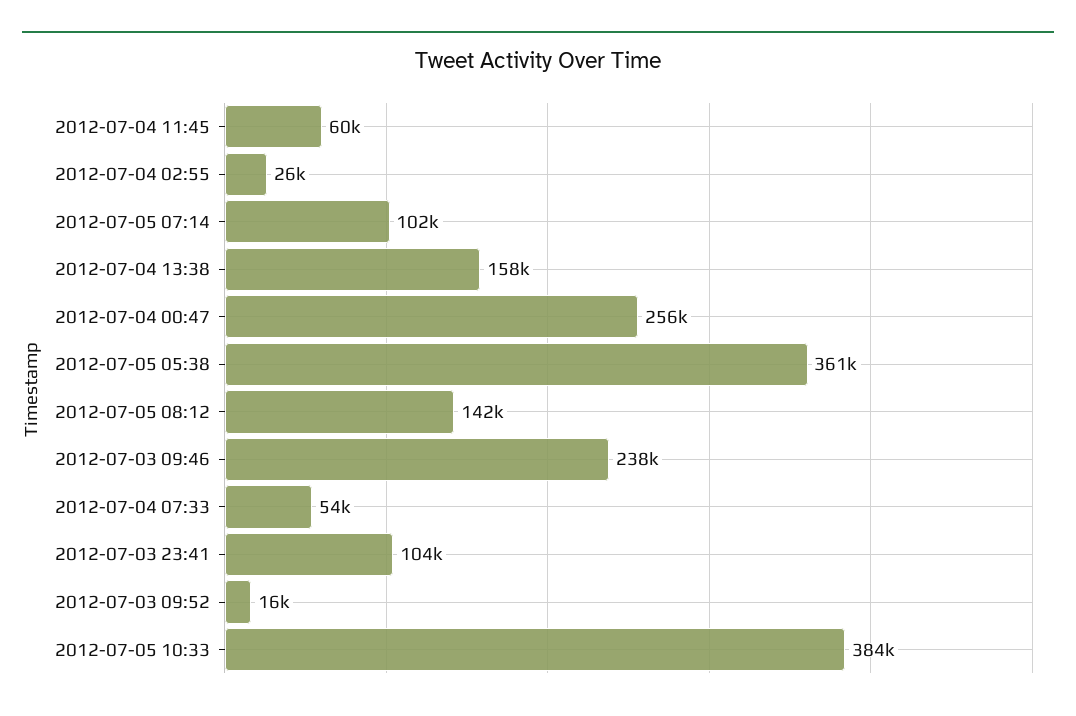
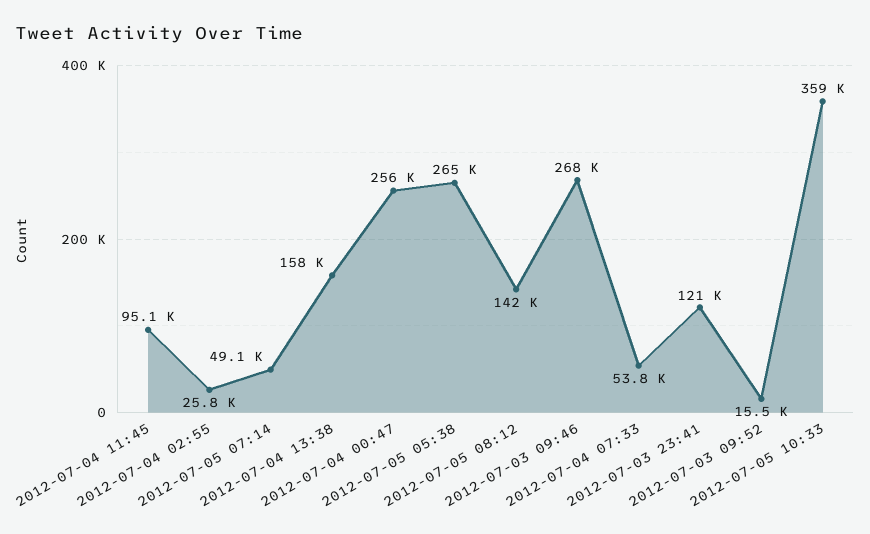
  {
-   "2012-07-04 11:45": 60000,
+   "2012-07-04 11:45": 95100,
    "2012-07-04 02:55": 25800,
-   "2012-07-05 07:14": 102000,
+   "2012-07-05 07:14": 49100,
    "2012-07-04 13:38": 158000,
    "2012-07-04 00:47": 256000,
-   "2012-07-05 05:38": 361000,
+   "2012-07-05 05:38": 265000,
    "2012-07-05 08:12": 142000,
-   "2012-07-03 09:46": 238000,
+   "2012-07-03 09:46": 268000,
    "2012-07-04 07:33": 53800,
-   "2012-07-03 23:41": 104000,
+   "2012-07-03 23:41": 121000,
    "2012-07-03 09:52": 15500,
-   "2012-07-05 10:33": 384000
+   "2012-07-05 10:33": 359000
  }

